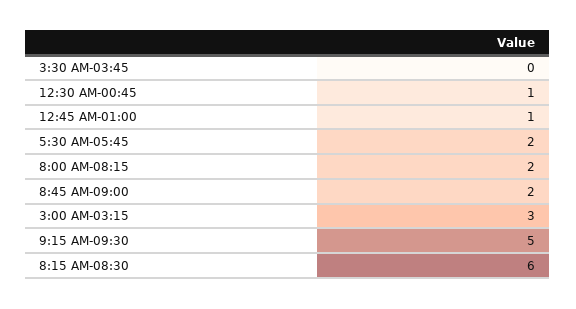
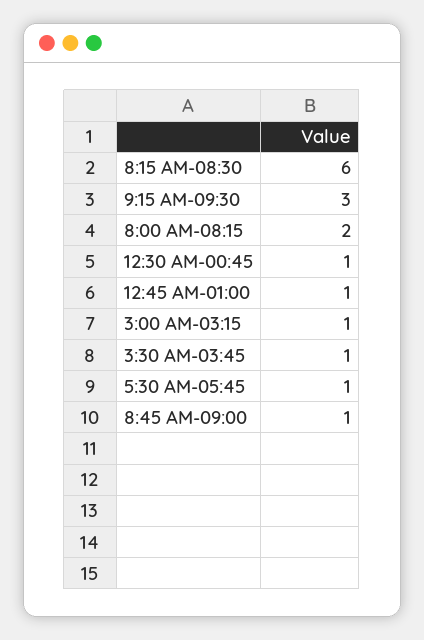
  {
-   "3:30 AM-03:45": 0,
+   "3:30 AM-03:45": 1,
    "12:30 AM-00:45": 1,
    "12:45 AM-01:00": 1,
-   "5:30 AM-05:45": 2,
+   "5:30 AM-05:45": 1,
    "8:00 AM-08:15": 2,
-   "8:45 AM-09:00": 2,
+   "8:45 AM-09:00": 1,
-   "3:00 AM-03:15": 3,
+   "3:00 AM-03:15": 1,
-   "9:15 AM-09:30": 5,
+   "9:15 AM-09:30": 3,
    "8:15 AM-08:30": 6
  }

